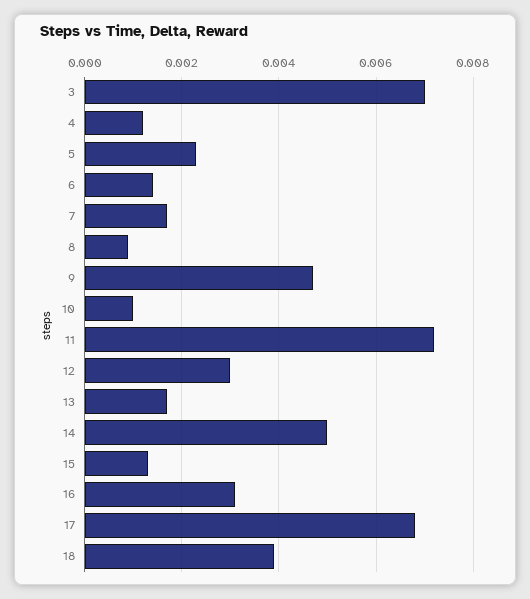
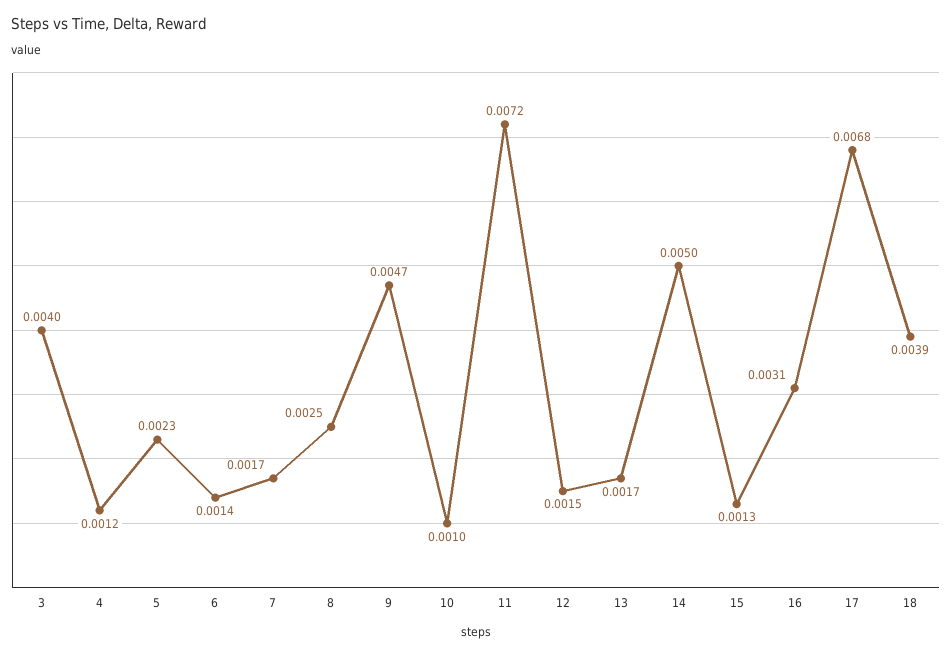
  {
-   "3": 0.007,
+   "3": 0.004,
    "4": 0.0012,
    "5": 0.0023,
    "6": 0.0014,
    "7": 0.0017,
-   "8": 0.001,
+   "8": 0.0025,
    "9": 0.0047,
    "10": 0.001,
    "11": 0.0072,
-   "12": 0.003,
+   "12": 0.0015,
    "13": 0.0017,
    "14": 0.005,
    "15": 0.0013,
    "16": 0.0031,
    "17": 0.0068,
    "18": 0.0039
  }

